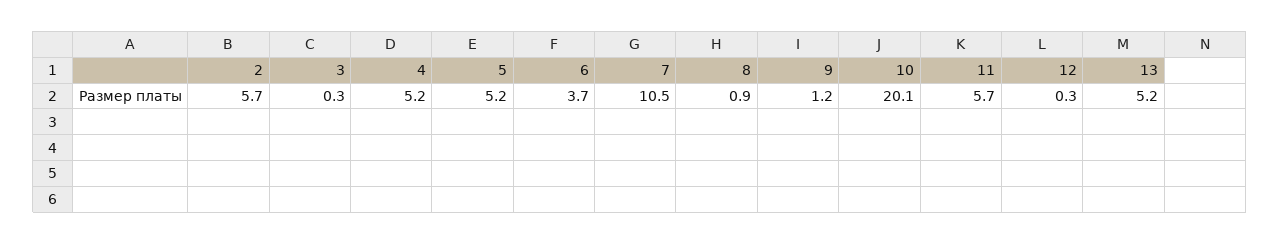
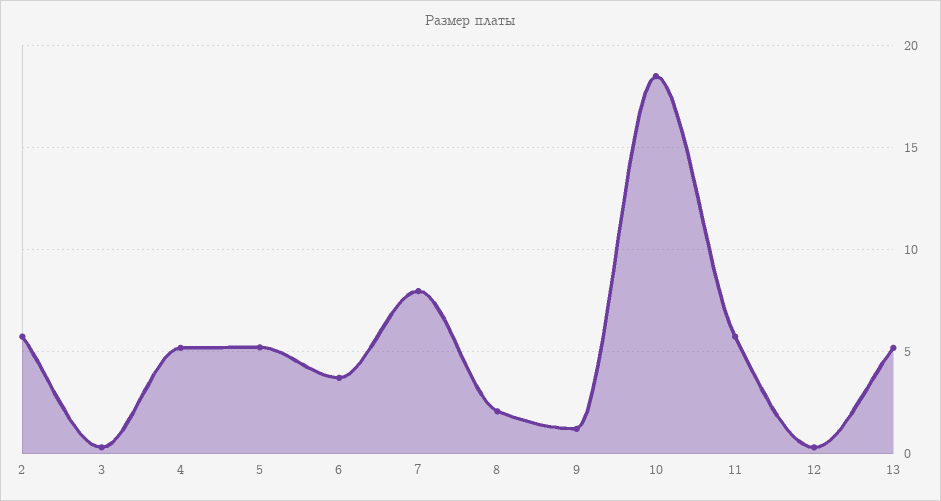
  {
    "2": 5.7,
    "3": 0.3,
    "4": 5.2,
    "5": 5.2,
    "6": 3.7,
-   "7": 10.5,
+   "7": 8,
-   "8": 0.9,
+   "8": 2,
    "9": 1.2,
-   "10": 20.1,
+   "10": 18.5,
    "11": 5.7,
    "12": 0.3,
    "13": 5.2
  }

